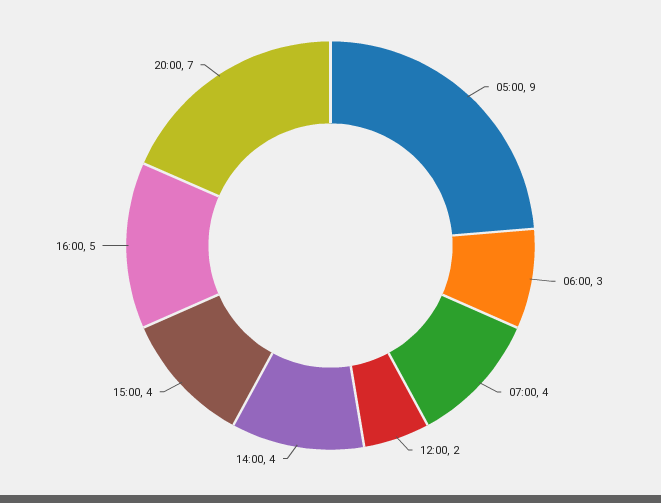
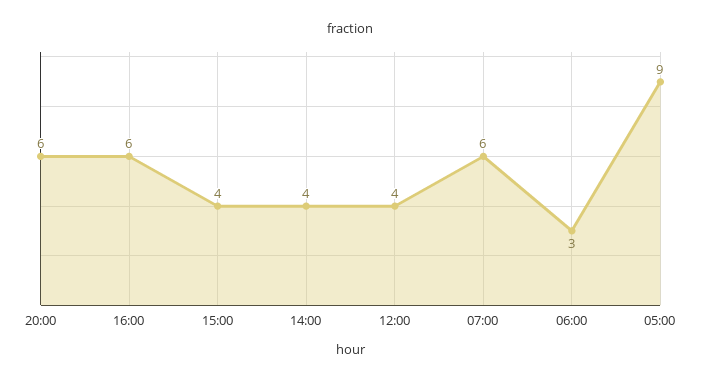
  {
    "05:00": 9,
    "06:00": 3,
-   "07:00": 4,
+   "07:00": 6,
-   "12:00": 2,
+   "12:00": 4,
    "14:00": 4,
    "15:00": 4,
-   "16:00": 5,
+   "16:00": 6,
-   "20:00": 7
+   "20:00": 6
  }

